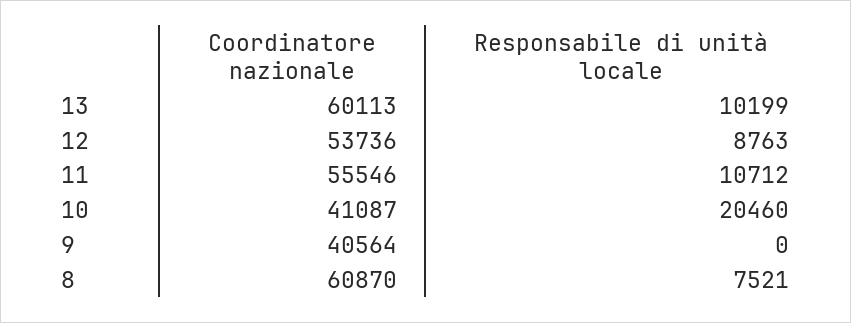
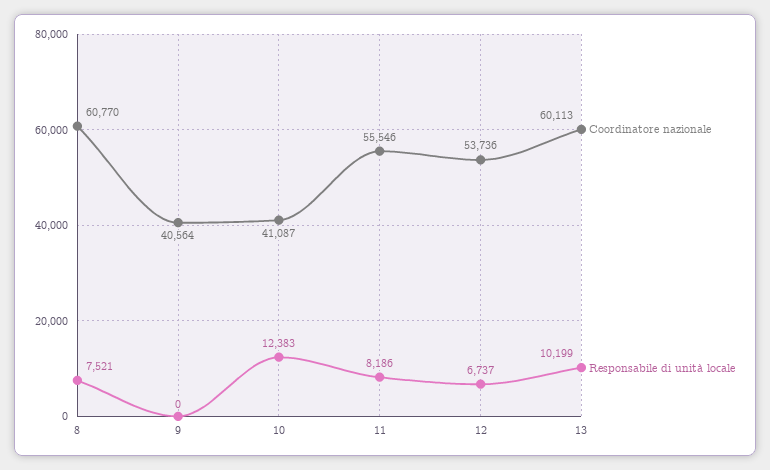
  {
    "Coordinatore nazionale": {
      "13": 60113,
      "12": 53736,
      "11": 55546,
      "10": 41087,
      "9": 40564,
-     "8": 60870
+     "8": 60770
    },
    "Responsabile di unità locale": {
      "13": 10199,
-     "12": 8763,
+     "12": 6737,
-     "11": 10712,
+     "11": 8186,
-     "10": 20460,
+     "10": 12383,
      "9": 0,
      "8": 7521
    }
  }

